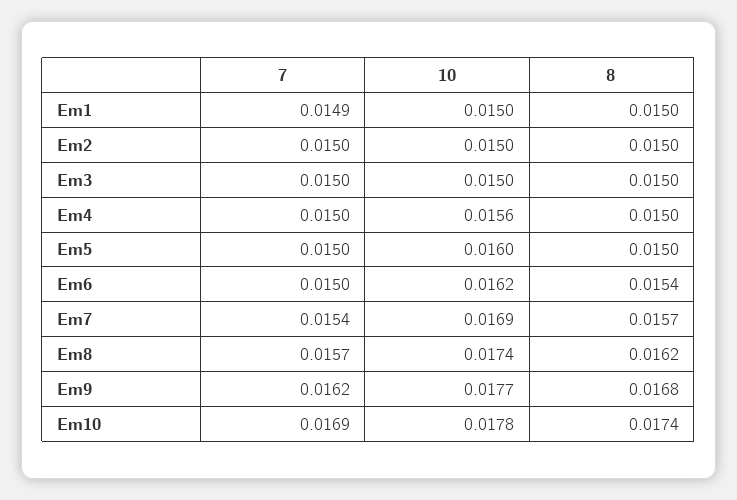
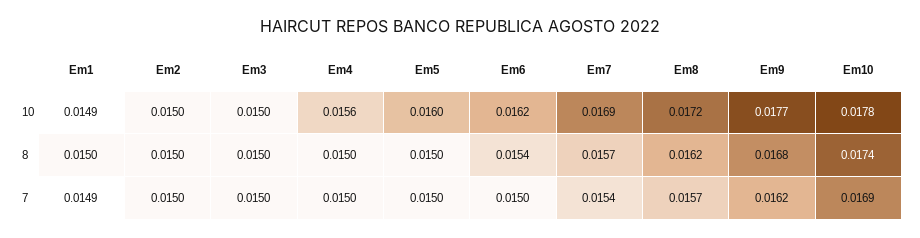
  {
    "7": {
      "Em1": 0.0149,
      "Em2": 0.015,
      "Em3": 0.015,
      "Em4": 0.015,
      "Em5": 0.015,
      "Em6": 0.015,
      "Em7": 0.0154,
      "Em8": 0.0157,
      "Em9": 0.0162,
      "Em10": 0.0169
    },
    "10": {
-     "Em1": 0.015,
+     "Em1": 0.0149,
      "Em2": 0.015,
      "Em3": 0.015,
      "Em4": 0.0156,
      "Em5": 0.016,
      "Em6": 0.0162,
      "Em7": 0.0169,
-     "Em8": 0.0174,
+     "Em8": 0.0172,
      "Em9": 0.0177,
      "Em10": 0.0178
    },
    "8": {
      "Em1": 0.015,
      "Em2": 0.015,
      "Em3": 0.015,
      "Em4": 0.015,
      "Em5": 0.015,
      "Em6": 0.0154,
      "Em7": 0.0157,
      "Em8": 0.0162,
      "Em9": 0.0168,
      "Em10": 0.0174
    }
  }

